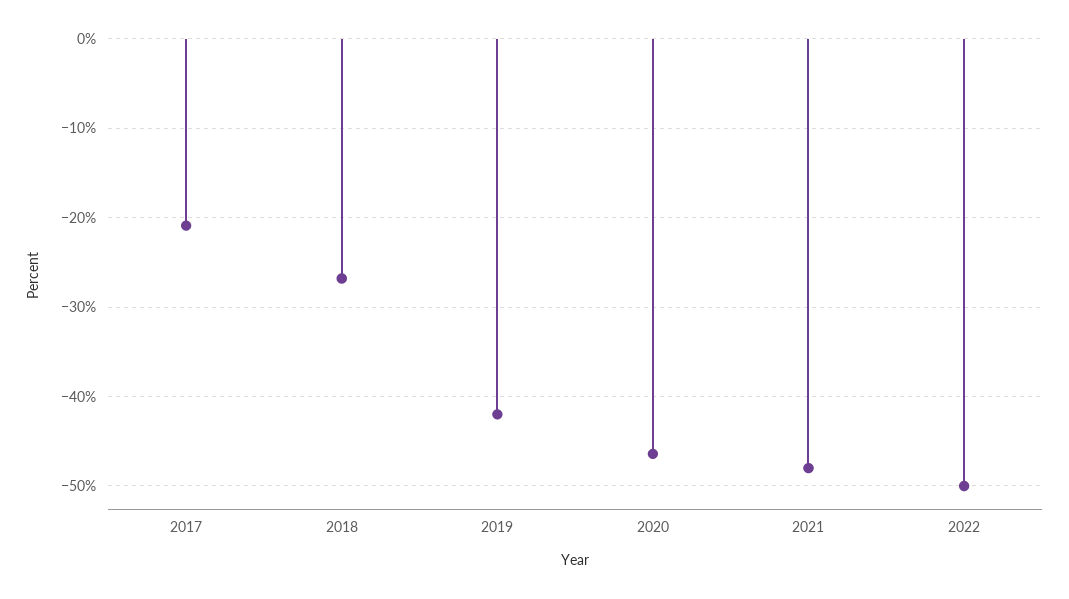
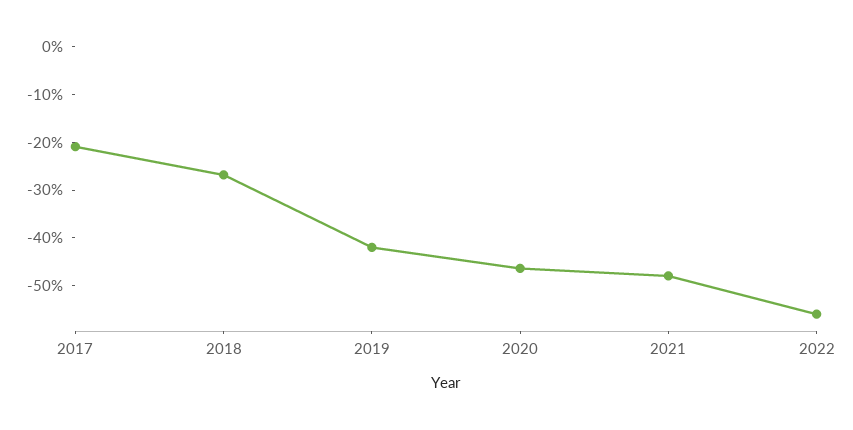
  {
    "2017": -21,
    "2018": -27,
    "2019": -42,
    "2020": -46,
    "2021": -48,
-   "2022": -50
+   "2022": -56
  }

